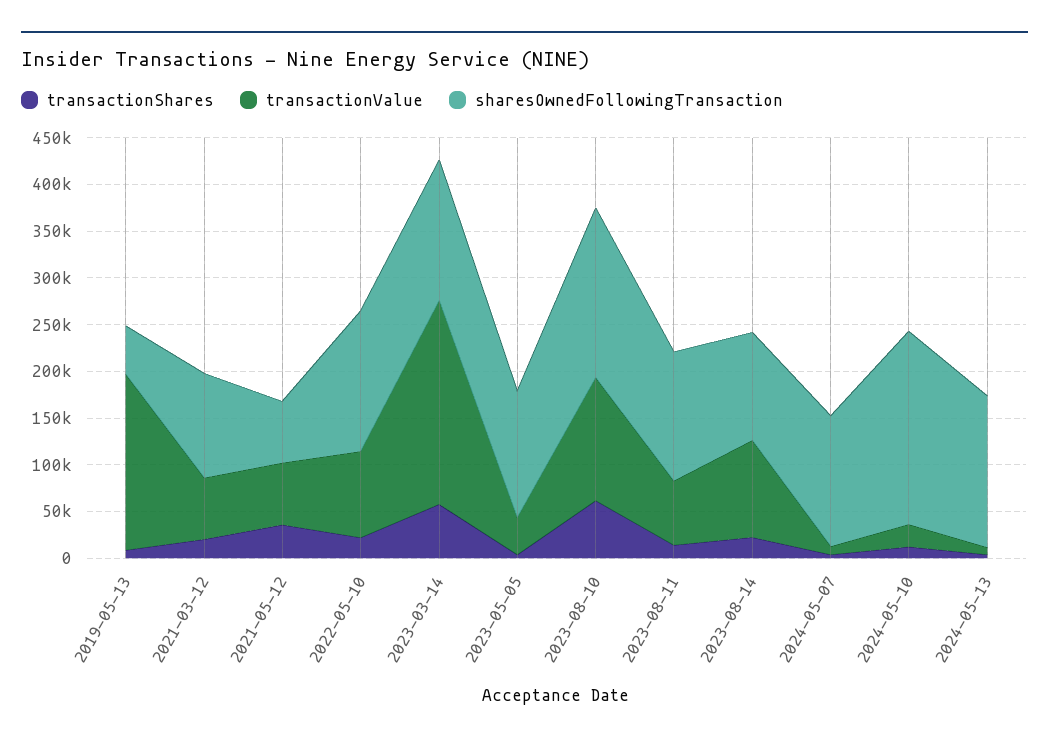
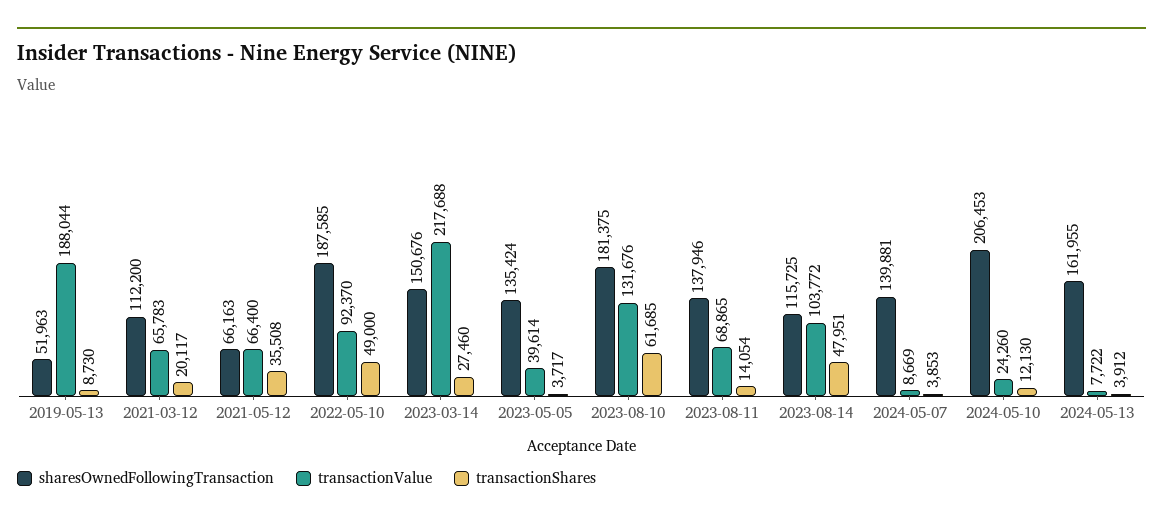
  {
    "transactionShares": {
      "2019-05-13": 8730,
      "2021-03-12": 20117,
      "2021-05-12": 35508,
-     "2022-05-10": 20000,
+     "2022-05-10": 49000,
-     "2023-03-14": 60000,
+     "2023-03-14": 27460,
      "2023-05-05": 3717,
      "2023-08-10": 61685,
      "2023-08-11": 14054,
-     "2023-08-14": 20000,
+     "2023-08-14": 47951,
      "2024-05-07": 3853,
      "2024-05-10": 12130,
      "2024-05-13": 3912
    },
    "transactionValue": {
      "2019-05-13": 188044,
      "2021-03-12": 65783,
      "2021-05-12": 66400,
      "2022-05-10": 92370,
      "2023-03-14": 217688,
      "2023-05-05": 39614,
      "2023-08-10": 131676,
      "2023-08-11": 68865,
      "2023-08-14": 103772,
      "2024-05-07": 8669,
      "2024-05-10": 24260,
      "2024-05-13": 7722
    },
    "sharesOwnedFollowingTransaction": {
      "2019-05-13": 51963,
      "2021-03-12": 112200,
      "2021-05-12": 66163,
-     "2022-05-10": 150000,
+     "2022-05-10": 187585,
      "2023-03-14": 150676,
      "2023-05-05": 135424,
      "2023-08-10": 181375,
      "2023-08-11": 137946,
      "2023-08-14": 115725,
      "2024-05-07": 139881,
      "2024-05-10": 206453,
      "2024-05-13": 161955
    }
  }

